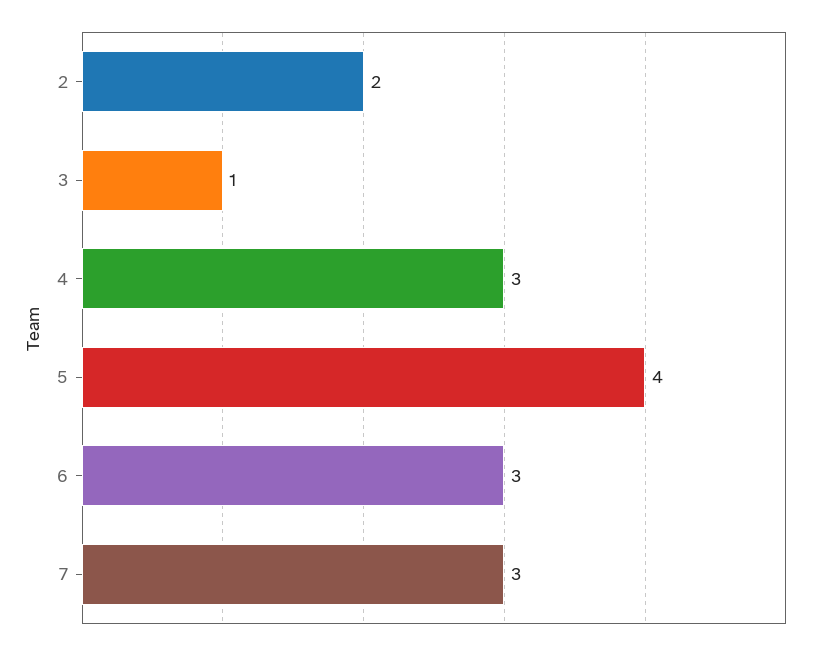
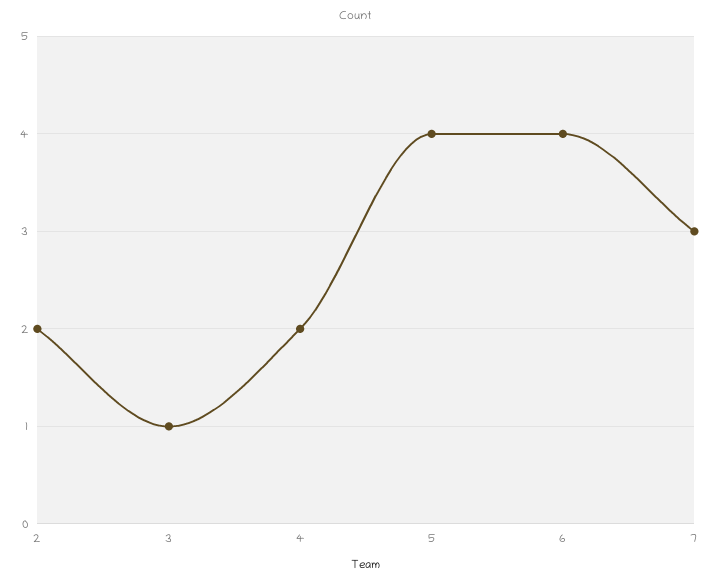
  {
    "2": 2,
    "3": 1,
-   "4": 3,
+   "4": 2,
    "5": 4,
-   "6": 3,
+   "6": 4,
    "7": 3
  }

